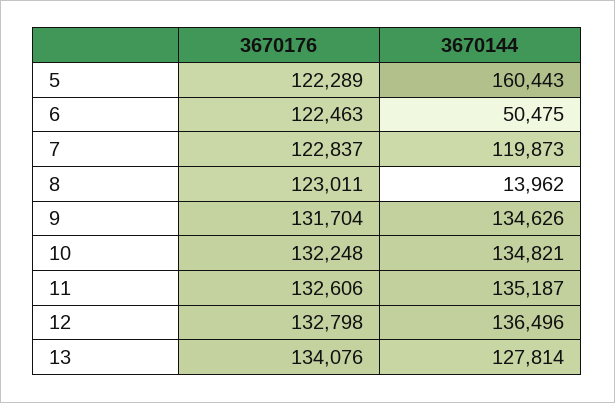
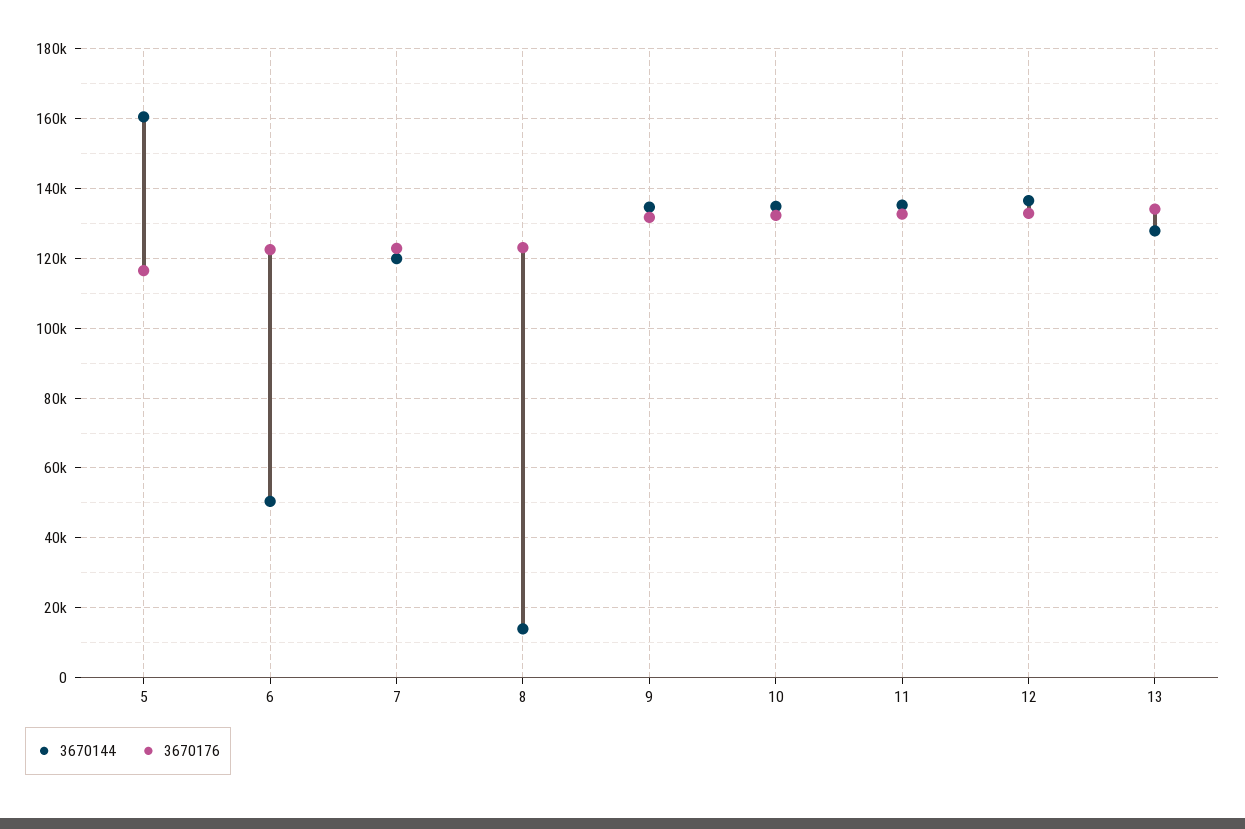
  {
    "3670176": {
-     "5": 122289,
+     "5": 116000,
      "6": 122463,
      "7": 122837,
      "8": 123011,
      "9": 131704,
      "10": 132248,
      "11": 132606,
      "12": 132798,
      "13": 134076
    },
    "3670144": {
      "5": 160443,
      "6": 50475,
      "7": 119873,
      "8": 13962,
      "9": 134626,
      "10": 134821,
      "11": 135187,
      "12": 136496,
      "13": 127814
    }
  }

